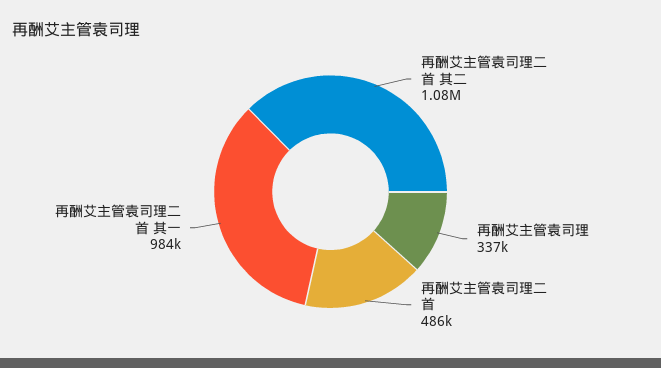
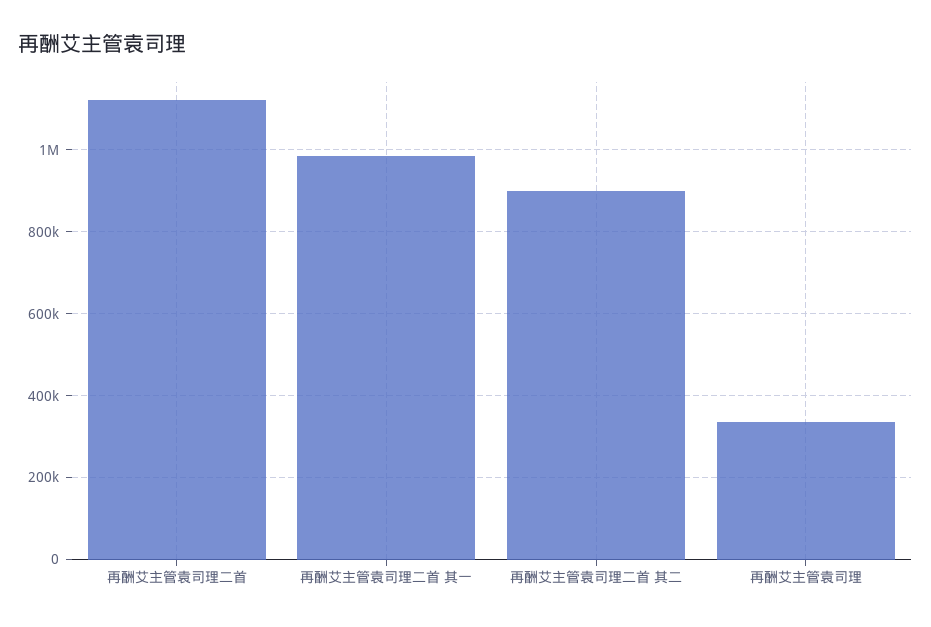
  {
-   "再酬艾主管袁司理二首 其二": 1080000,
+   "再酬艾主管袁司理二首 其二": 900000,
    "再酬艾主管袁司理": 337000,
-   "再酬艾主管袁司理二首": 486000,
+   "再酬艾主管袁司理二首": 1120000,
    "再酬艾主管袁司理二首 其一": 984000
  }

